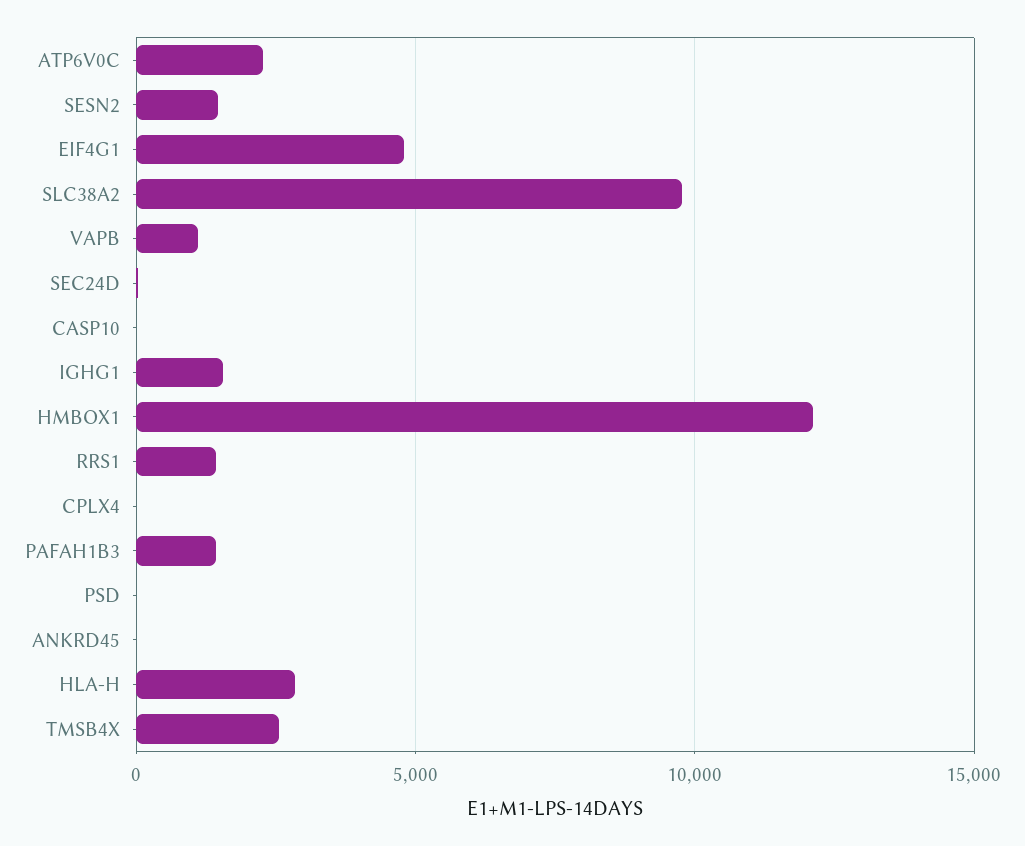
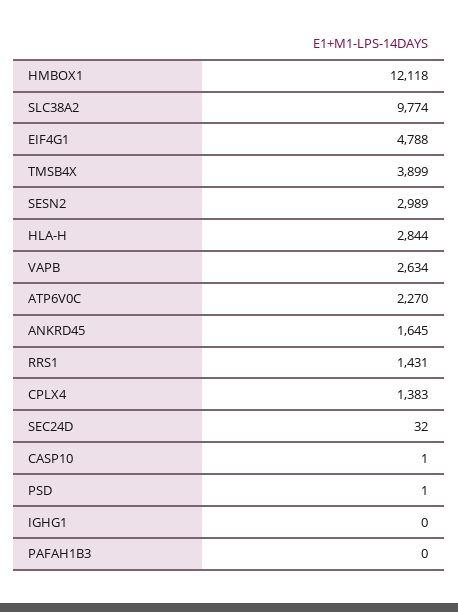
  {
    "ATP6V0C": 2270,
-   "SESN2": 1500,
+   "SESN2": 2989,
    "EIF4G1": 4788,
    "SLC38A2": 9774,
-   "VAPB": 1000,
+   "VAPB": 2634,
    "SEC24D": 32,
    "CASP10": 1,
-   "IGHG1": 1500,
+   "IGHG1": 0,
    "HMBOX1": 12118,
    "RRS1": 1431,
-   "CPLX4": 0,
+   "CPLX4": 1383,
-   "PAFAH1B3": 1500,
+   "PAFAH1B3": 0,
    "PSD": 1,
-   "ANKRD45": 0,
+   "ANKRD45": 1645,
    "HLA-H": 2844,
-   "TMSB4X": 2500
+   "TMSB4X": 3899
  }

